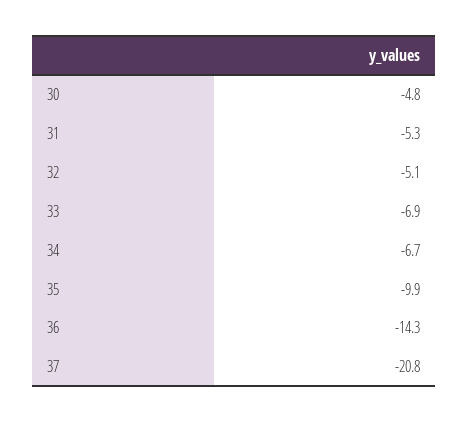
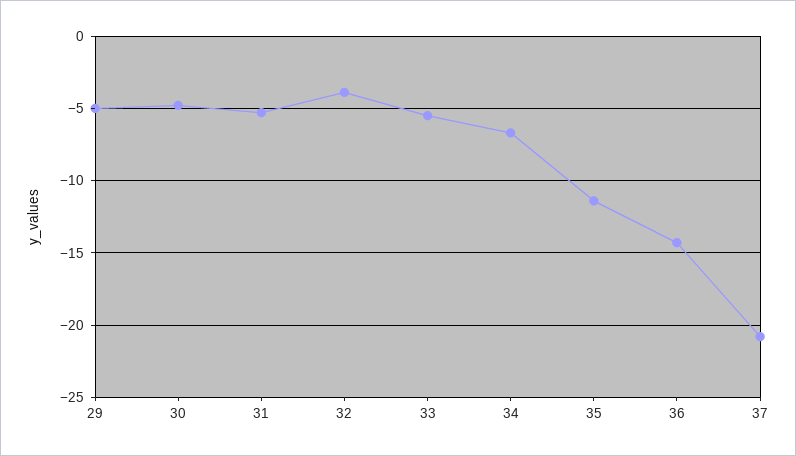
  {
    "30": -4.8,
    "31": -5.3,
-   "32": -5.1,
+   "32": -4,
-   "33": -6.9,
+   "33": -5.5,
    "34": -6.7,
-   "35": -9.9,
+   "35": -11.5,
    "36": -14.3,
-   "37": -20.8
+   "37": -20.8,
+   "29": -5
  }

